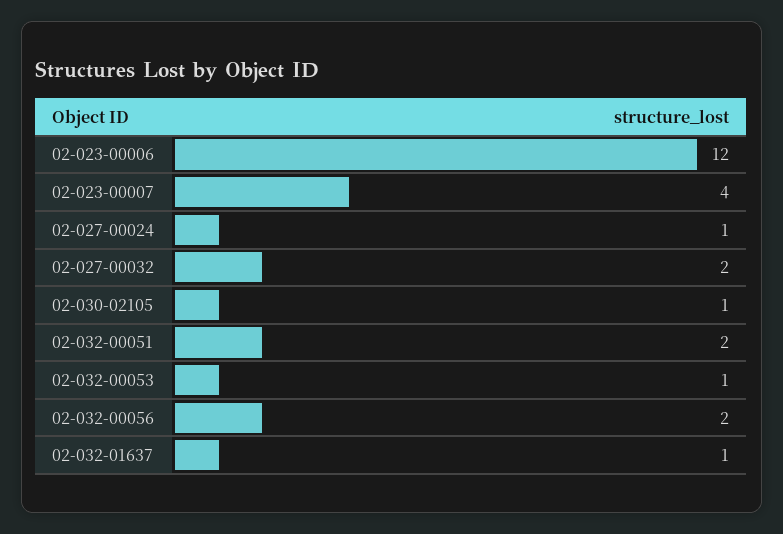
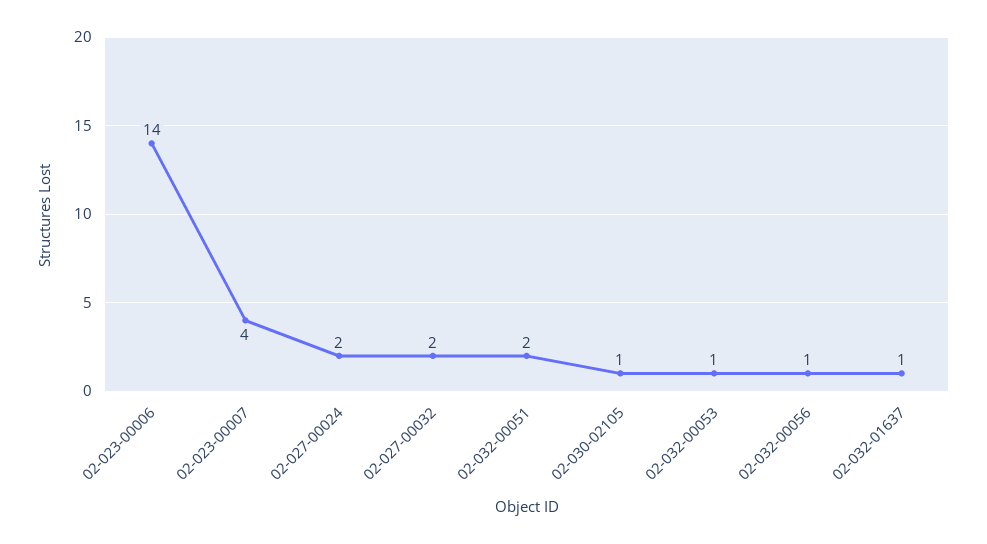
  {
-   "02-023-00006": 12,
+   "02-023-00006": 14,
    "02-023-00007": 4,
-   "02-027-00024": 1,
+   "02-027-00024": 2,
    "02-027-00032": 2,
    "02-030-02105": 1,
    "02-032-00051": 2,
    "02-032-00053": 1,
-   "02-032-00056": 2,
+   "02-032-00056": 1,
    "02-032-01637": 1
  }

